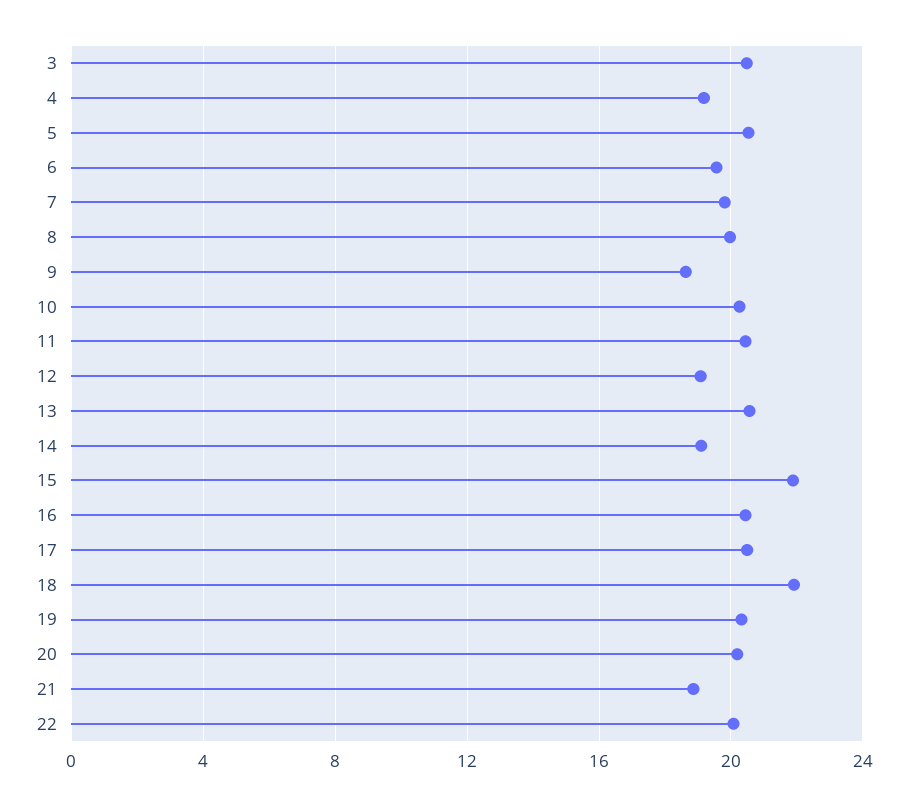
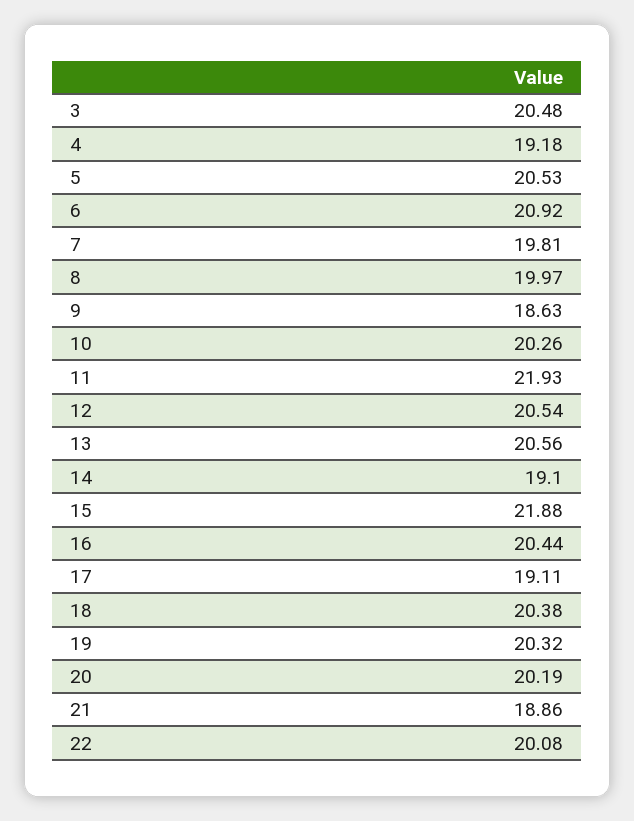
  {
    "3": 20.48,
    "4": 19.18,
    "5": 20.53,
-   "6": 19.5,
+   "6": 20.92,
    "7": 19.81,
    "8": 19.97,
    "9": 18.63,
    "10": 20.26,
-   "11": 20.5,
+   "11": 21.93,
-   "12": 19,
+   "12": 20.54,
    "13": 20.56,
    "14": 19.1,
    "15": 21.88,
    "16": 20.44,
-   "17": 20.5,
+   "17": 19.11,
-   "18": 22,
+   "18": 20.38,
    "19": 20.32,
    "20": 20.19,
    "21": 18.86,
    "22": 20.08
  }

